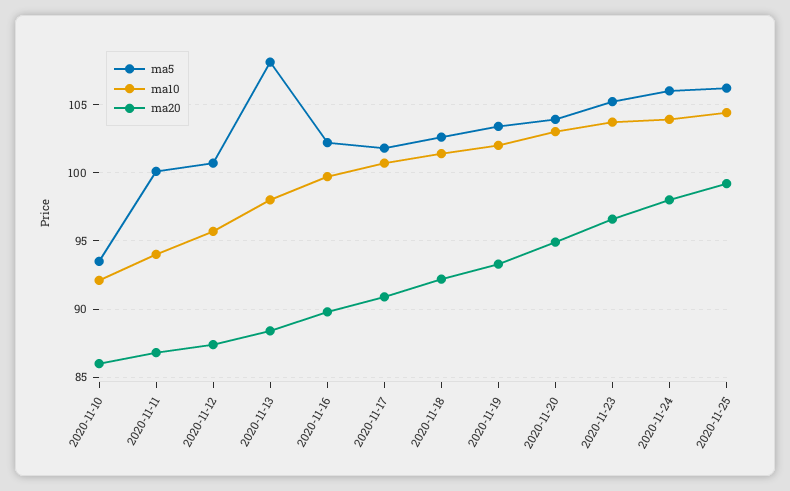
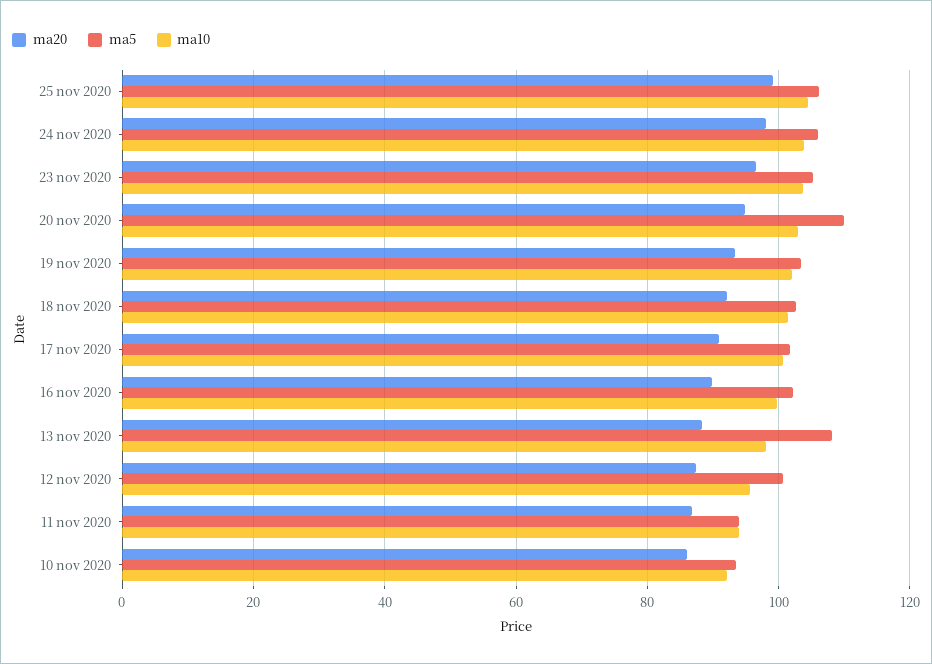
  {
    "ma5": {
      "2020-11-10": 93.5,
-     "2020-11-11": 100,
+     "2020-11-11": 94,
      "2020-11-12": 100.5,
      "2020-11-13": 108,
      "2020-11-16": 102,
      "2020-11-17": 102,
      "2020-11-18": 102.5,
      "2020-11-19": 103.5,
-     "2020-11-20": 104,
+     "2020-11-20": 110,
      "2020-11-23": 105,
      "2020-11-24": 106,
      "2020-11-25": 106
    },
    "ma10": {
      "2020-11-10": 92,
      "2020-11-11": 94,
      "2020-11-12": 95.5,
      "2020-11-13": 98,
      "2020-11-16": 99.5,
      "2020-11-17": 100.5,
      "2020-11-18": 101.5,
      "2020-11-19": 102,
      "2020-11-20": 103,
      "2020-11-23": 103.5,
      "2020-11-24": 104,
      "2020-11-25": 104.5
    },
    "ma20": {
      "2020-11-10": 86,
      "2020-11-11": 87,
      "2020-11-12": 87.5,
      "2020-11-13": 88.5,
      "2020-11-16": 90,
      "2020-11-17": 91,
      "2020-11-18": 92,
      "2020-11-19": 93.5,
      "2020-11-20": 95,
      "2020-11-23": 96.5,
      "2020-11-24": 98,
      "2020-11-25": 99
    }
  }

